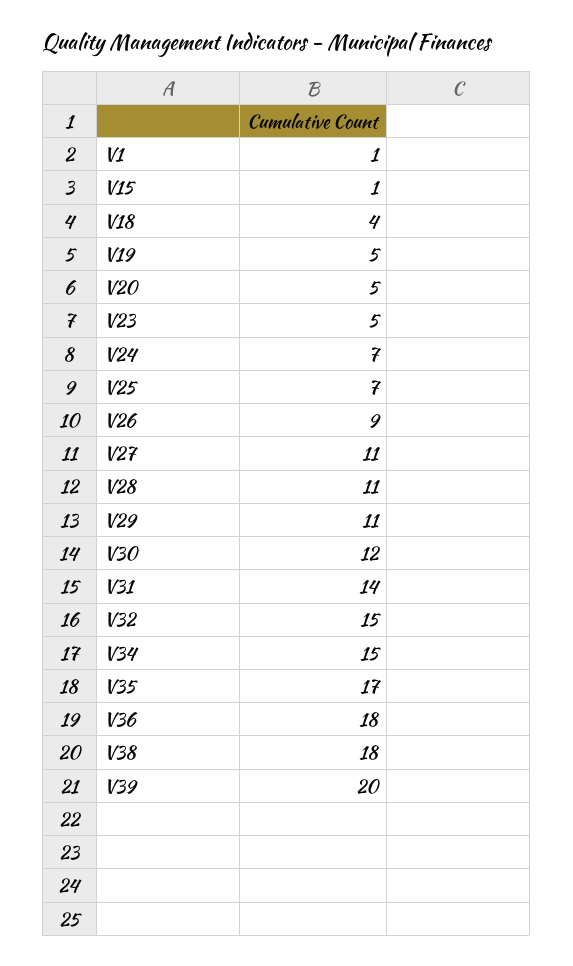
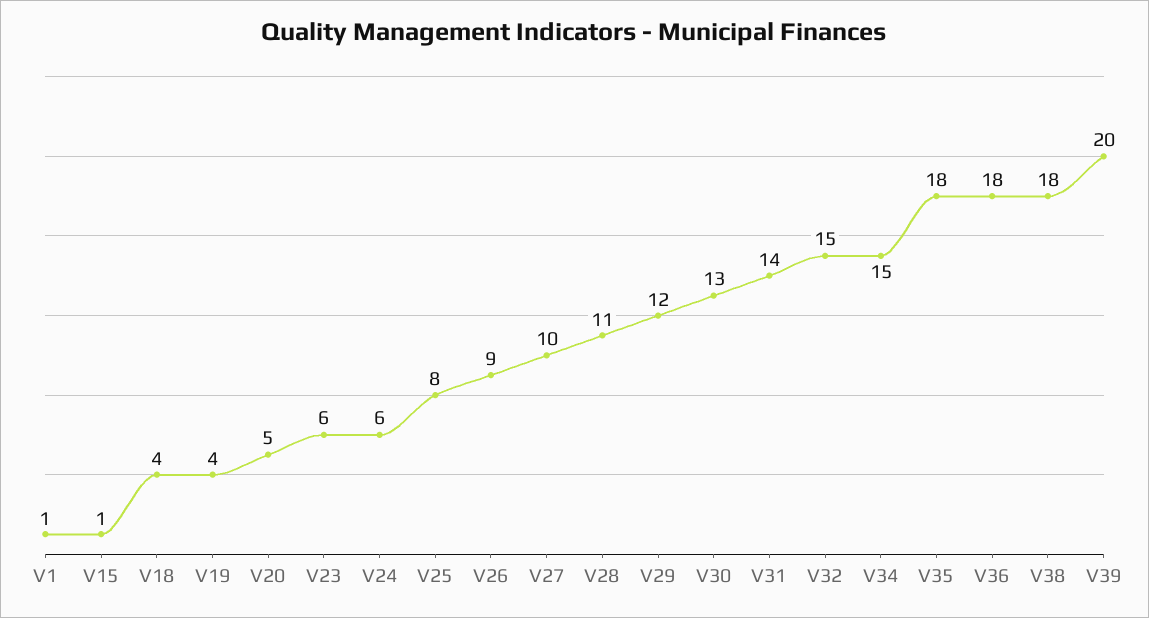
  {
    "V1": 1,
    "V15": 1,
    "V18": 4,
-   "V19": 5,
+   "V19": 4,
    "V20": 5,
-   "V23": 5,
+   "V23": 6,
-   "V24": 7,
+   "V24": 6,
-   "V25": 7,
+   "V25": 8,
    "V26": 9,
-   "V27": 11,
+   "V27": 10,
    "V28": 11,
-   "V29": 11,
+   "V29": 12,
-   "V30": 12,
+   "V30": 13,
    "V31": 14,
    "V32": 15,
    "V34": 15,
-   "V35": 17,
+   "V35": 18,
    "V36": 18,
    "V38": 18,
    "V39": 20
  }

